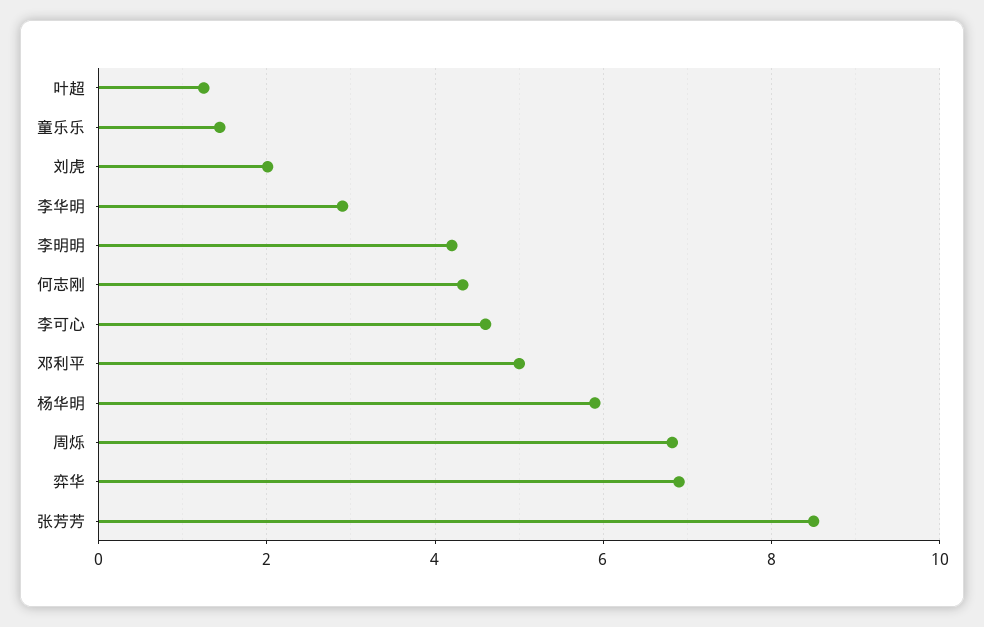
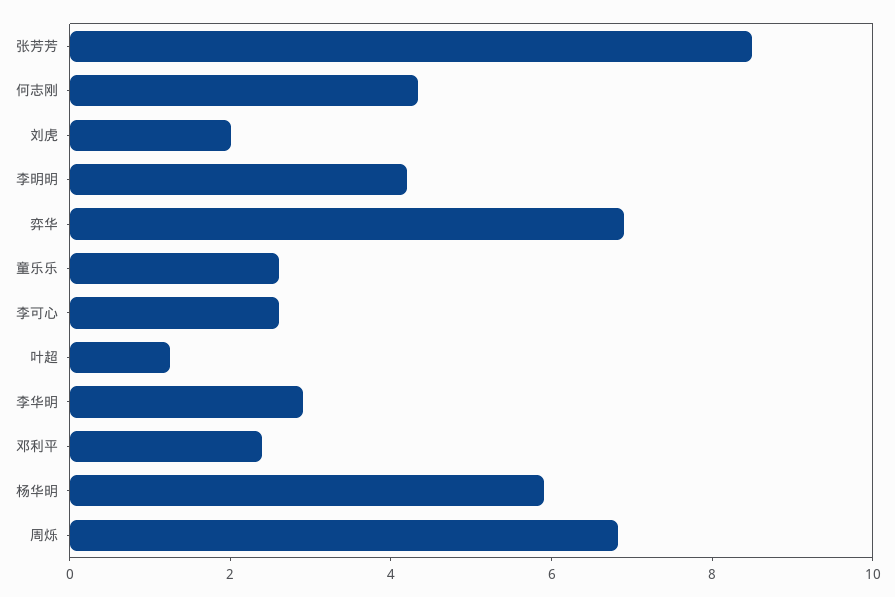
  {
    "叶超": 1.2,
-   "童乐乐": 1.4,
+   "童乐乐": 2.5,
    "刘虎": 2,
    "李华明": 3,
    "李明明": 4.2,
    "何志刚": 4.4,
-   "李可心": 4.6,
+   "李可心": 2.5,
-   "邓利平": 5,
+   "邓利平": 2.5,
    "杨华明": 6,
    "周烁": 6.8,
    "弈华": 7,
    "张芳芳": 8.6
  }

